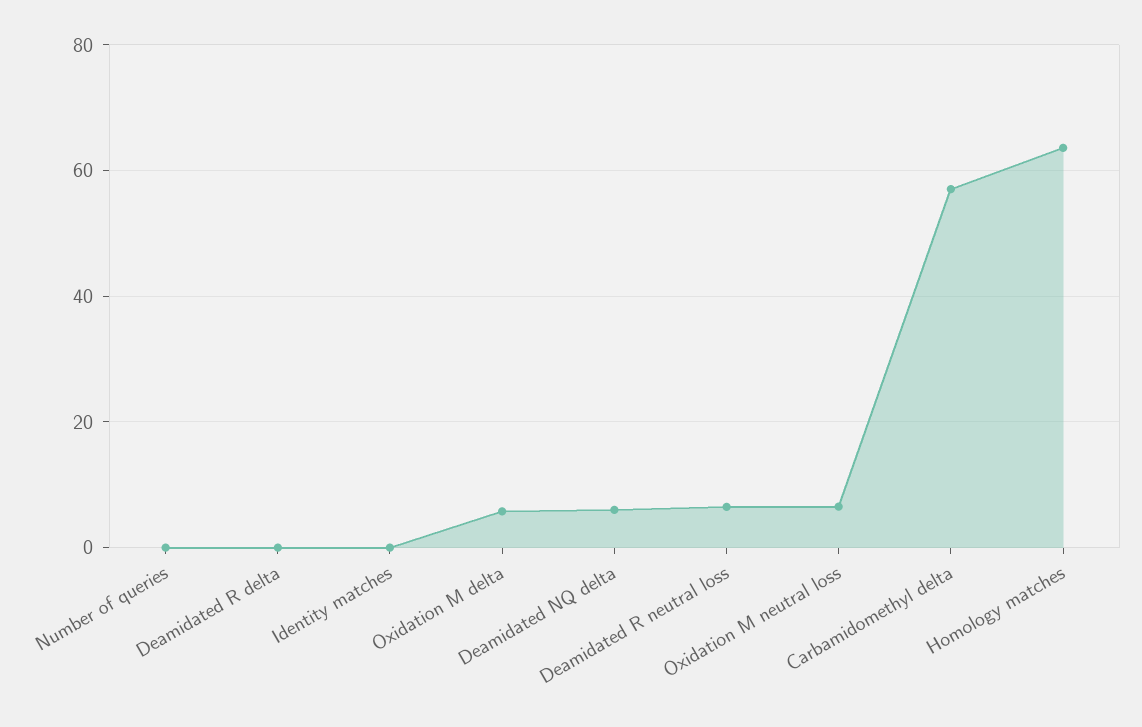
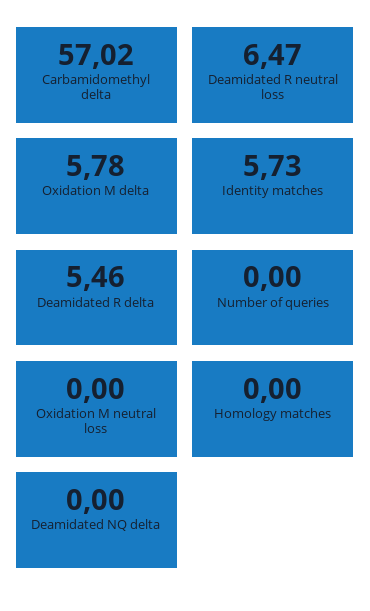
  {
    "Number of queries": 0,
-   "Deamidated R delta": 0,
+   "Deamidated R delta": 5.46,
-   "Identity matches": 0,
+   "Identity matches": 5.73,
    "Oxidation M delta": 5.78,
-   "Deamidated NQ delta": 6,
+   "Deamidated NQ delta": 0,
    "Deamidated R neutral loss": 6.47,
-   "Oxidation M neutral loss": 6,
+   "Oxidation M neutral loss": 0,
    "Carbamidomethyl delta": 57.02,
-   "Homology matches": 64
+   "Homology matches": 0
  }

